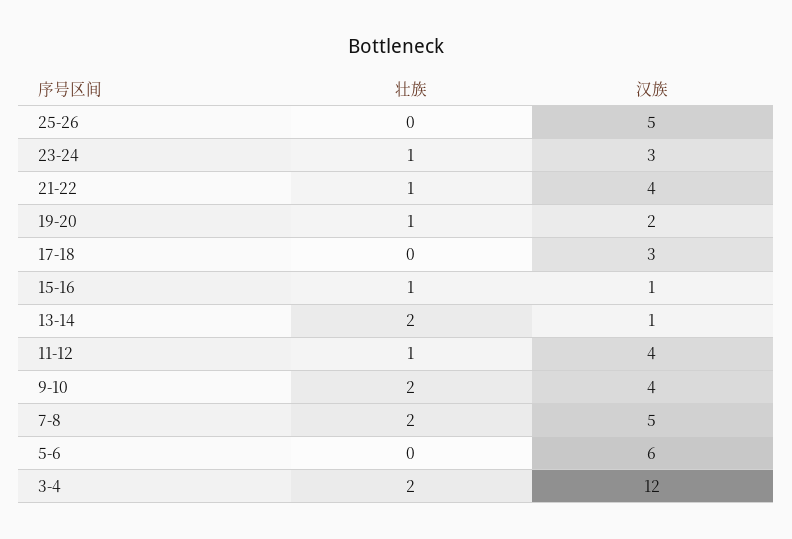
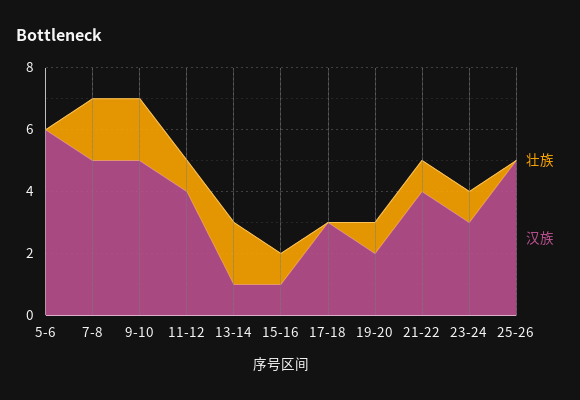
  {
    "壮族": {
      "25-26": 0,
      "23-24": 1,
      "21-22": 1,
      "19-20": 1,
      "17-18": 0,
      "15-16": 1,
      "13-14": 2,
      "11-12": 1,
      "9-10": 2,
      "7-8": 2,
-     "5-6": 0,
+     "5-6": 0
-     "3-4": 2
    },
    "汉族": {
      "25-26": 5,
      "23-24": 3,
      "21-22": 4,
      "19-20": 2,
      "17-18": 3,
      "15-16": 1,
      "13-14": 1,
      "11-12": 4,
-     "9-10": 4,
+     "9-10": 5,
      "7-8": 5,
-     "5-6": 6,
+     "5-6": 6
-     "3-4": 12
    }
  }

